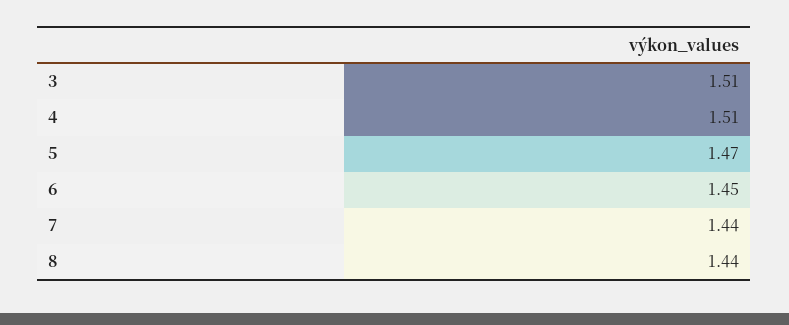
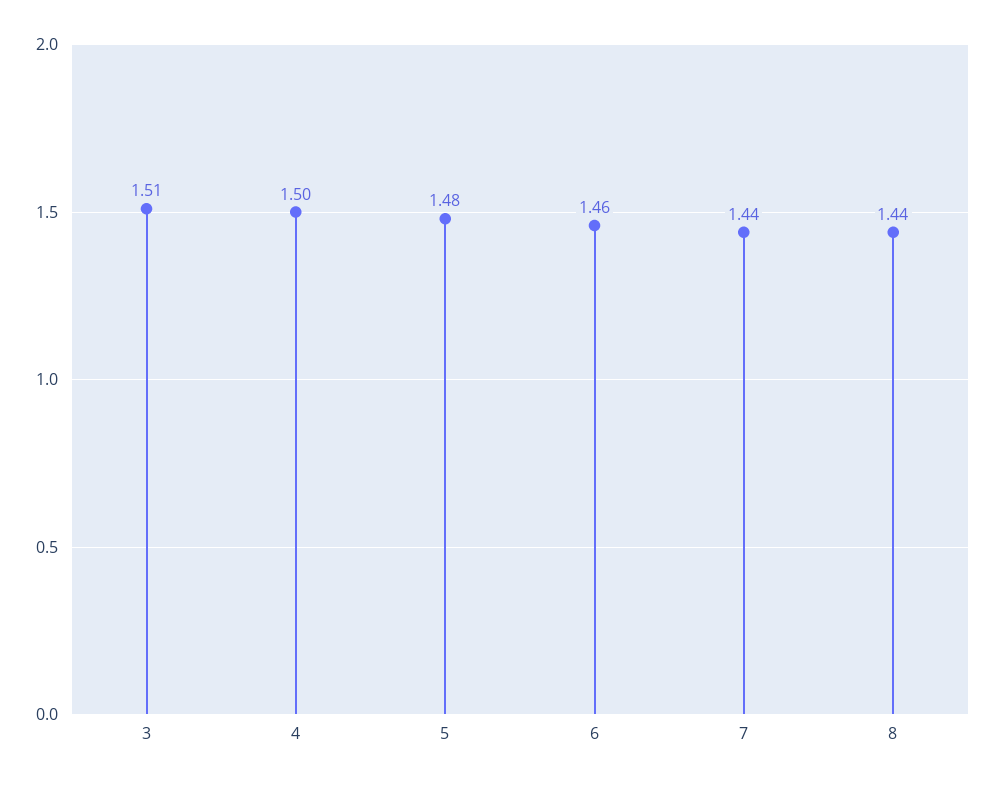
  {
    "3": 1.51,
-   "4": 1.51,
+   "4": 1.5,
-   "5": 1.47,
+   "5": 1.48,
-   "6": 1.45,
+   "6": 1.46,
    "7": 1.44,
    "8": 1.44
  }

